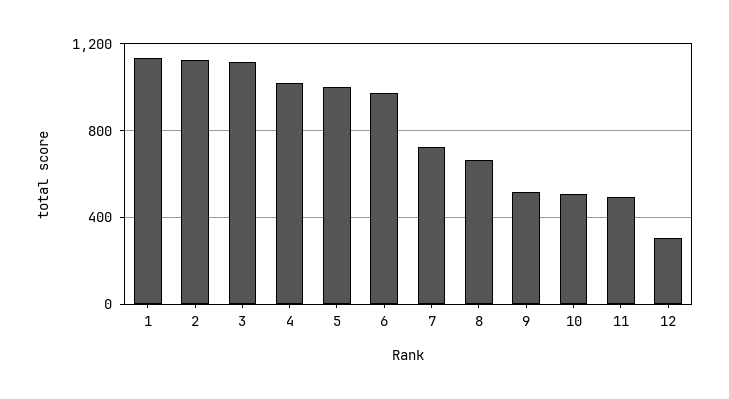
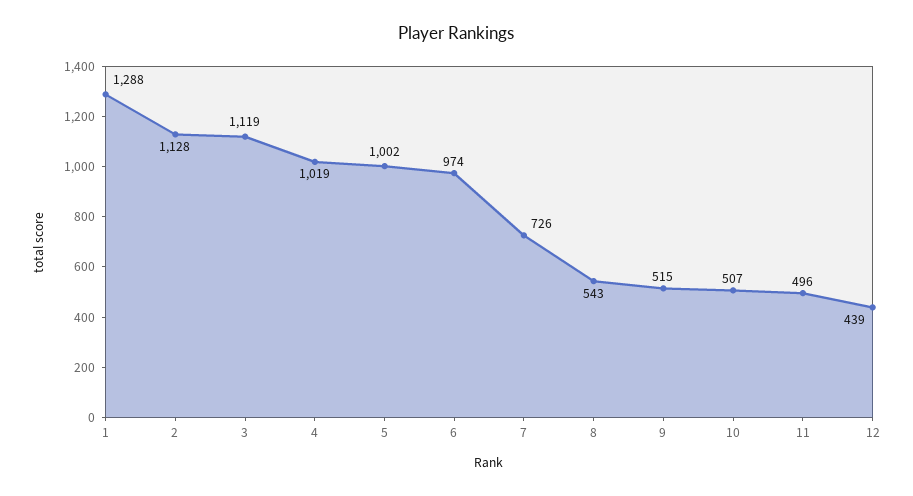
  {
-   "1": 1150,
+   "1": 1288,
    "2": 1128,
    "3": 1119,
    "4": 1019,
    "5": 1002,
    "6": 974,
    "7": 726,
-   "8": 650,
+   "8": 543,
    "9": 515,
    "10": 507,
    "11": 496,
-   "12": 300
+   "12": 439
  }

